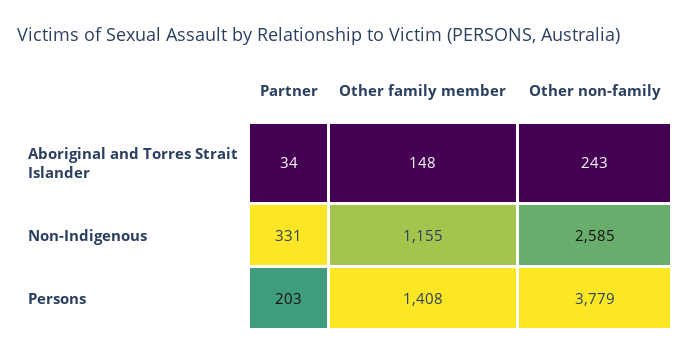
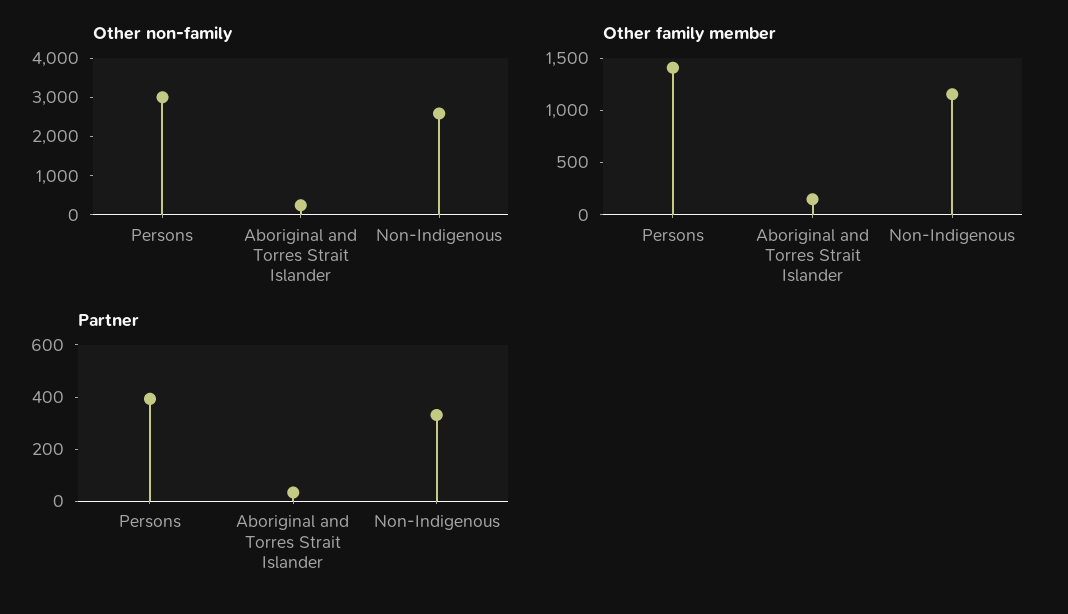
  {
    "Partner": {
      "Aboriginal and Torres Strait Islander": 34,
      "Non-Indigenous": 331,
-     "Persons": 203
+     "Persons": 400
    },
    "Other family member": {
      "Aboriginal and Torres Strait Islander": 148,
      "Non-Indigenous": 1155,
      "Persons": 1408
    },
    "Other non-family": {
      "Aboriginal and Torres Strait Islander": 243,
      "Non-Indigenous": 2585,
-     "Persons": 3779
+     "Persons": 3000
    }
  }

